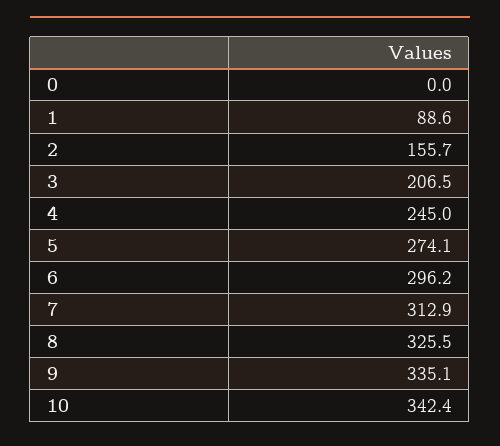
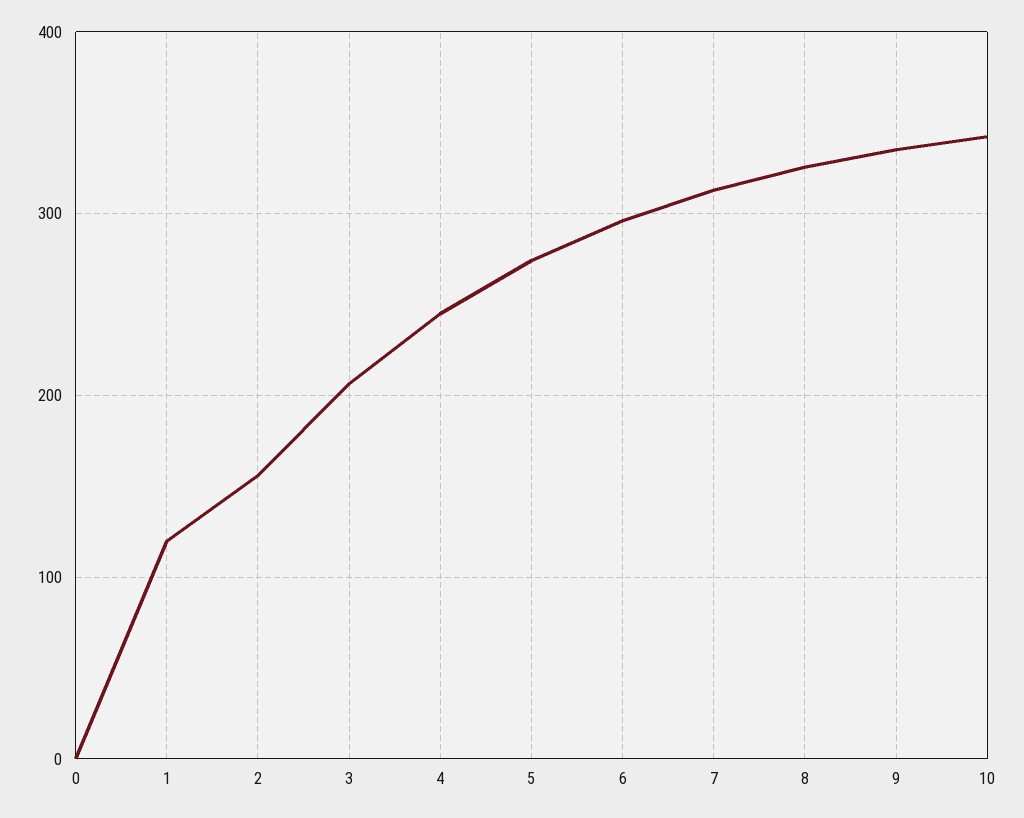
  {
    "0": 0,
-   "1": 88.6,
+   "1": 120,
    "2": 155.7,
    "3": 206.5,
    "4": 245,
    "5": 274.1,
    "6": 296.2,
    "7": 312.9,
    "8": 325.5,
    "9": 335.1,
    "10": 342.4
  }

